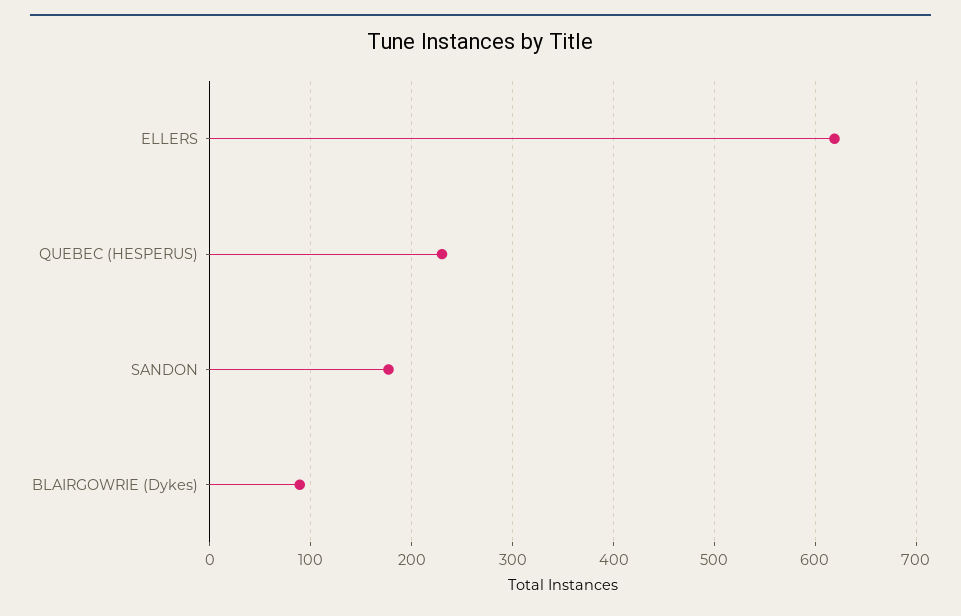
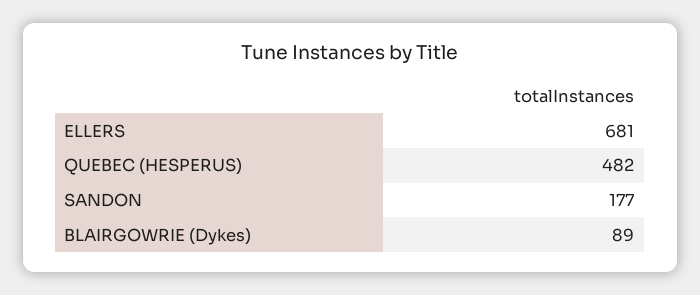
  {
-   "ELLERS": 620,
+   "ELLERS": 681,
-   "QUEBEC (HESPERUS)": 230,
+   "QUEBEC (HESPERUS)": 482,
    "SANDON": 177,
    "BLAIRGOWRIE (Dykes)": 89
  }

